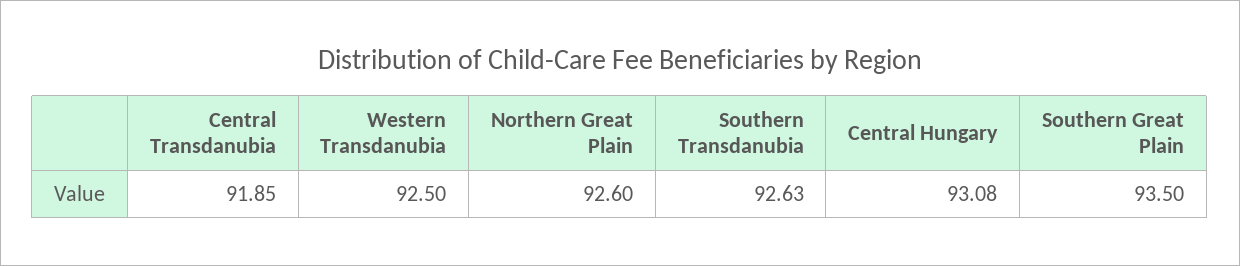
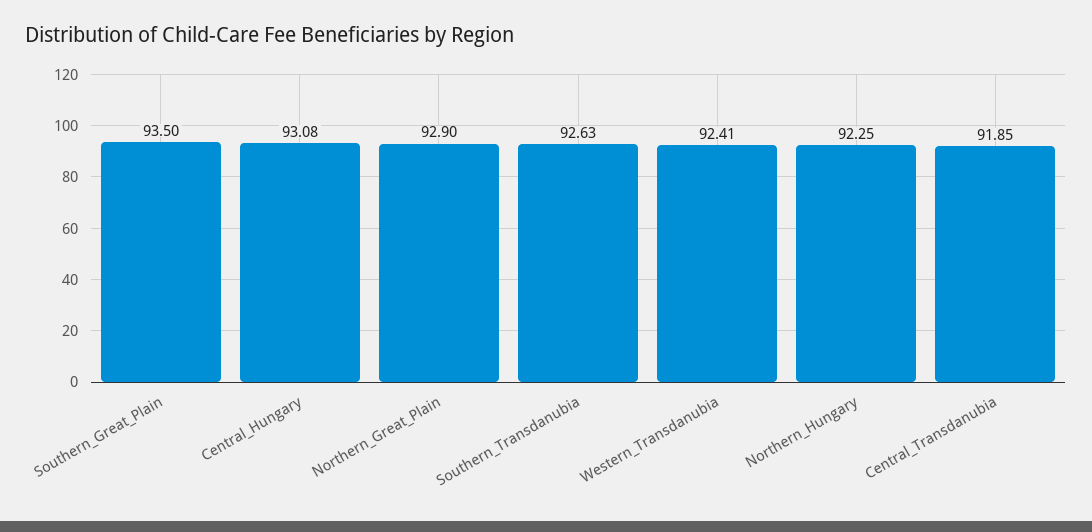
  {
    "Central Transdanubia": 91.85,
-   "Western Transdanubia": 92.5,
+   "Western Transdanubia": 92.41,
-   "Northern Great Plain": 92.6,
+   "Northern Great Plain": 92.9,
    "Southern Transdanubia": 92.63,
    "Central Hungary": 93.08,
-   "Southern Great Plain": 93.5
+   "Southern Great Plain": 93.5,
+   "Northern_Hungary": 92.25
  }

